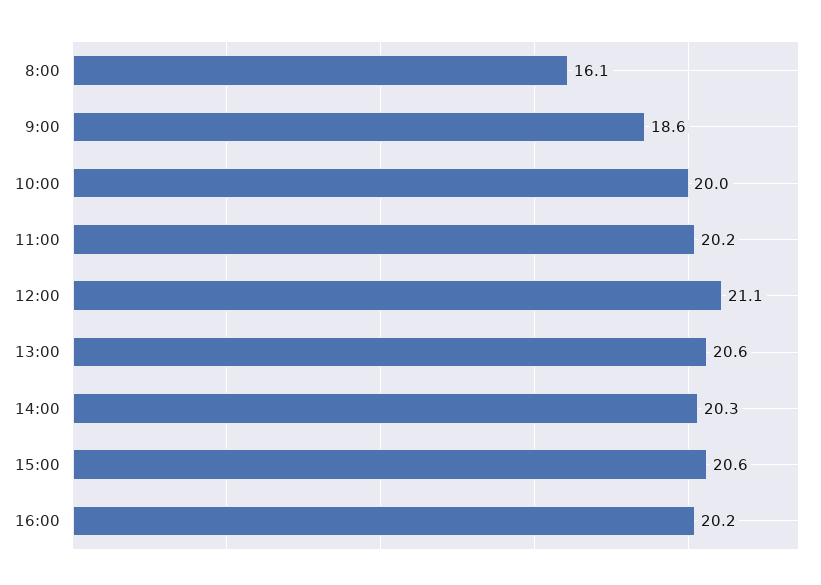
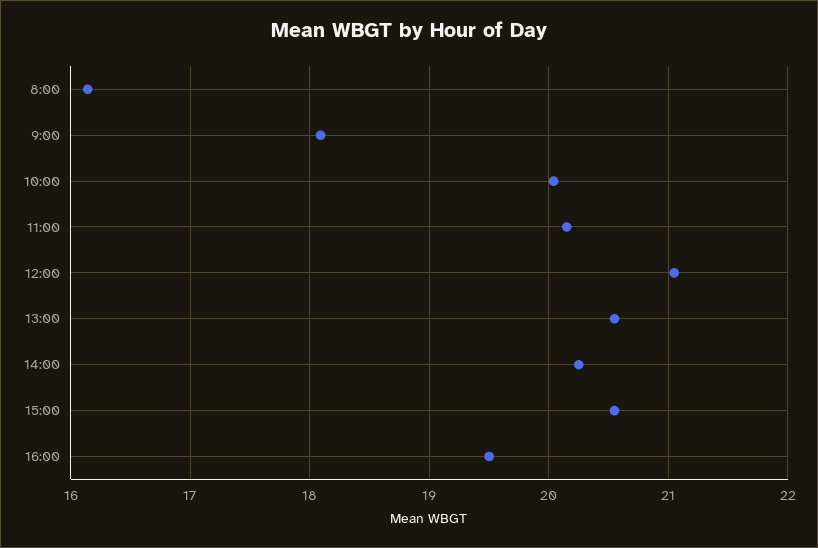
  {
    "8:00": 16.1,
-   "9:00": 18.6,
+   "9:00": 18.1,
    "10:00": 20,
    "11:00": 20.2,
    "12:00": 21.1,
    "13:00": 20.6,
    "14:00": 20.3,
    "15:00": 20.6,
-   "16:00": 20.2
+   "16:00": 19.5
  }

